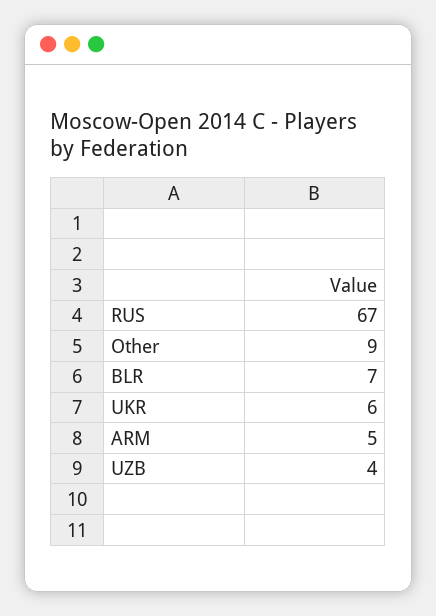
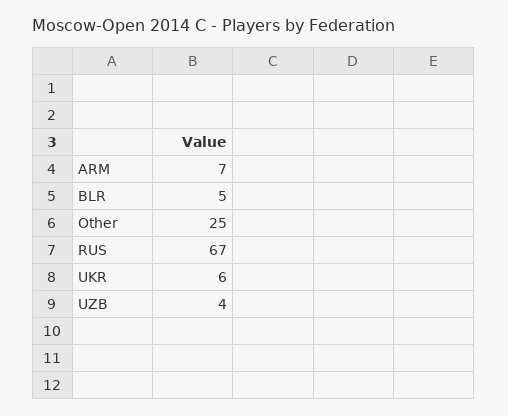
  {
    "RUS": 67,
-   "Other": 9,
+   "Other": 25,
-   "BLR": 7,
+   "BLR": 5,
    "UKR": 6,
-   "ARM": 5,
+   "ARM": 7,
    "UZB": 4
  }

